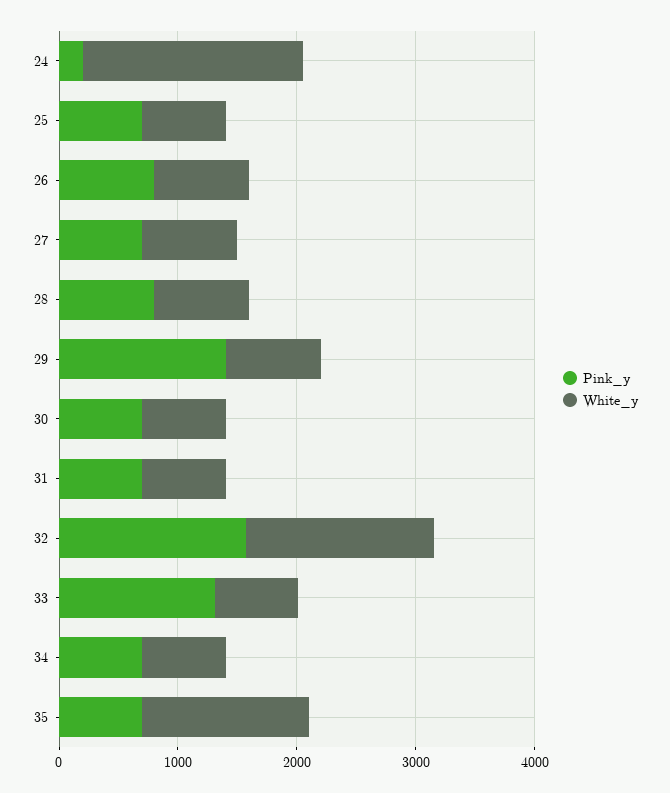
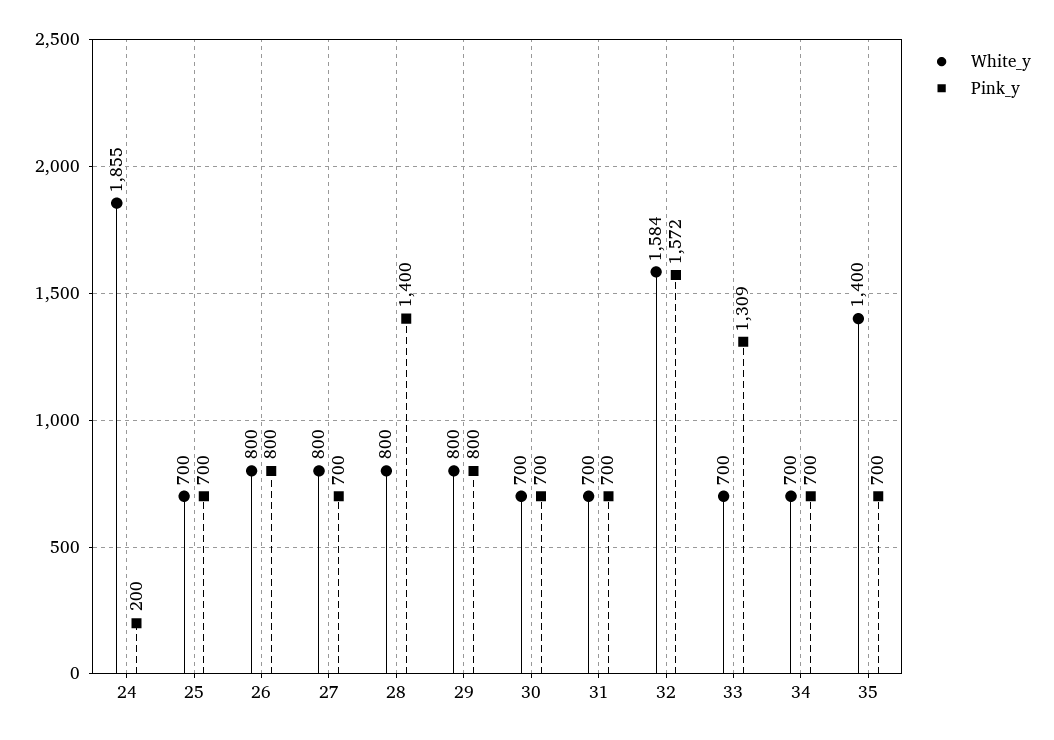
  {
    "Pink_y": {
      "24": 200,
      "25": 700,
      "26": 800,
      "27": 700,
-     "28": 800,
+     "28": 1400,
-     "29": 1400,
+     "29": 800,
      "30": 700,
      "31": 700,
      "32": 1572,
      "33": 1309,
      "34": 700,
      "35": 700
    },
    "White_y": {
      "24": 1855,
      "25": 700,
      "26": 800,
      "27": 800,
      "28": 800,
      "29": 800,
      "30": 700,
      "31": 700,
      "32": 1584,
      "33": 700,
      "34": 700,
      "35": 1400
    }
  }

